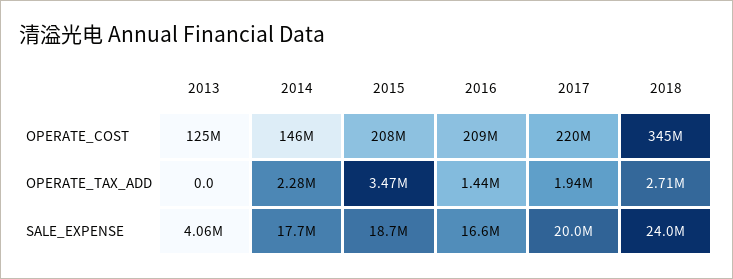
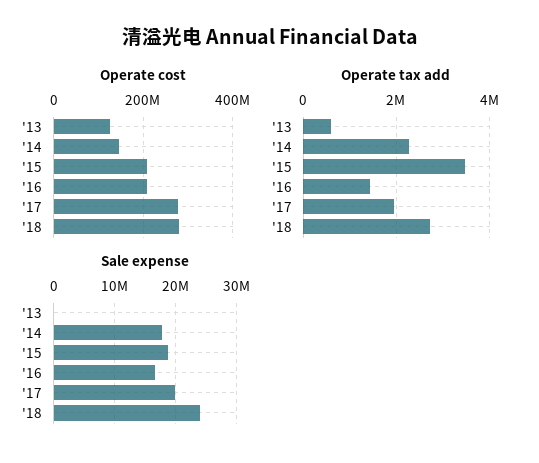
  {
    "OPERATE_COST": {
      "2013": 125000000,
      "2014": 146000000,
      "2015": 208000000,
      "2016": 209000000,
-     "2017": 220000000,
+     "2017": 280000000,
-     "2018": 345000000
+     "2018": 280000000
    },
    "OPERATE_TAX_ADD": {
-     "2013": 0,
+     "2013": 600000,
      "2014": 2280000,
      "2015": 3470000,
      "2016": 1440000,
      "2017": 1940000,
      "2018": 2710000
    },
    "SALE_EXPENSE": {
-     "2013": 4060000,
+     "2013": 0,
      "2014": 17700000,
      "2015": 18700000,
      "2016": 16600000,
      "2017": 20000000,
      "2018": 24000000
    }
  }

